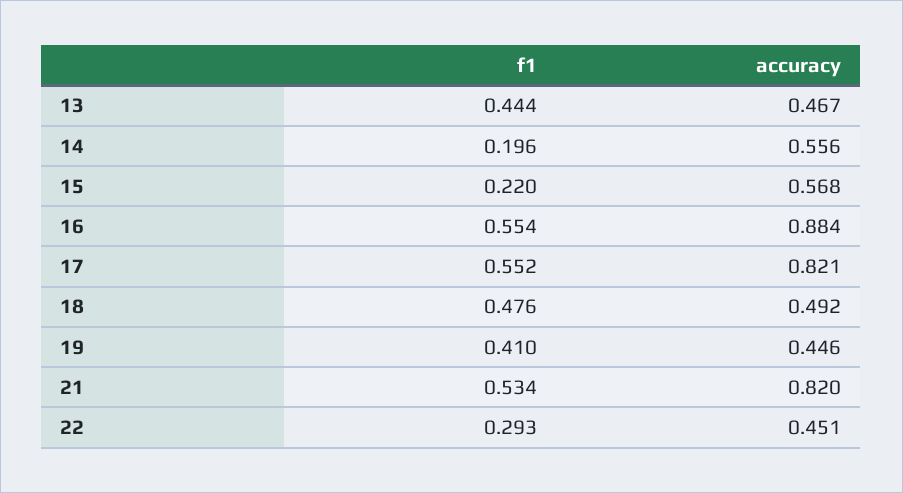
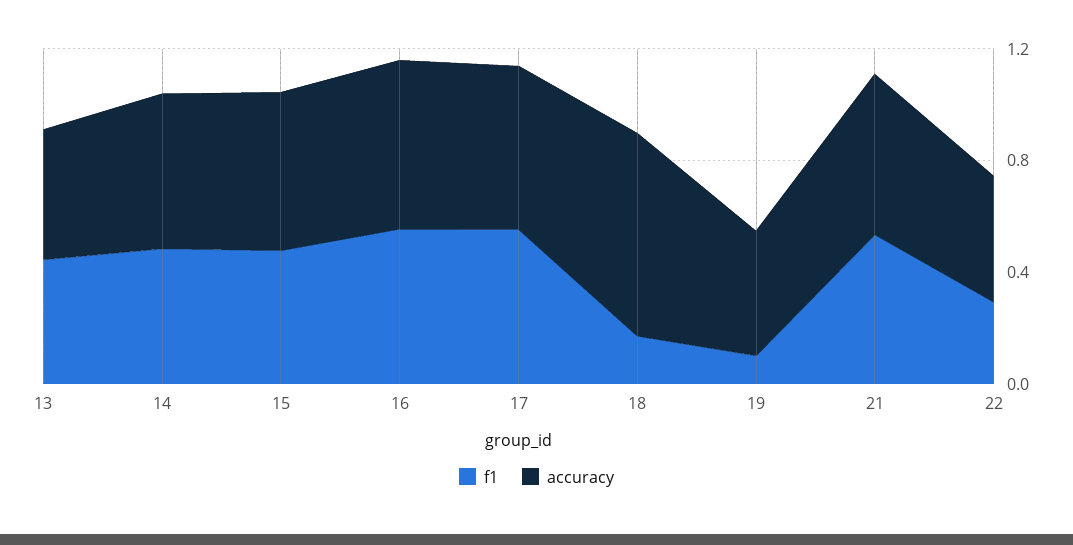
  {
    "f1": {
      "13": 0.444,
-     "14": 0.196,
+     "14": 0.5,
-     "15": 0.22,
+     "15": 0.5,
      "16": 0.554,
      "17": 0.552,
-     "18": 0.476,
+     "18": 0.2,
-     "19": 0.41,
+     "19": 0.1,
      "21": 0.534,
      "22": 0.293
    },
    "accuracy": {
      "13": 0.467,
      "14": 0.556,
      "15": 0.568,
-     "16": 0.884,
+     "16": 0.6,
-     "17": 0.821,
+     "17": 0.6,
-     "18": 0.492,
+     "18": 0.7,
      "19": 0.446,
-     "21": 0.82,
+     "21": 0.6,
      "22": 0.451
    }
  }

